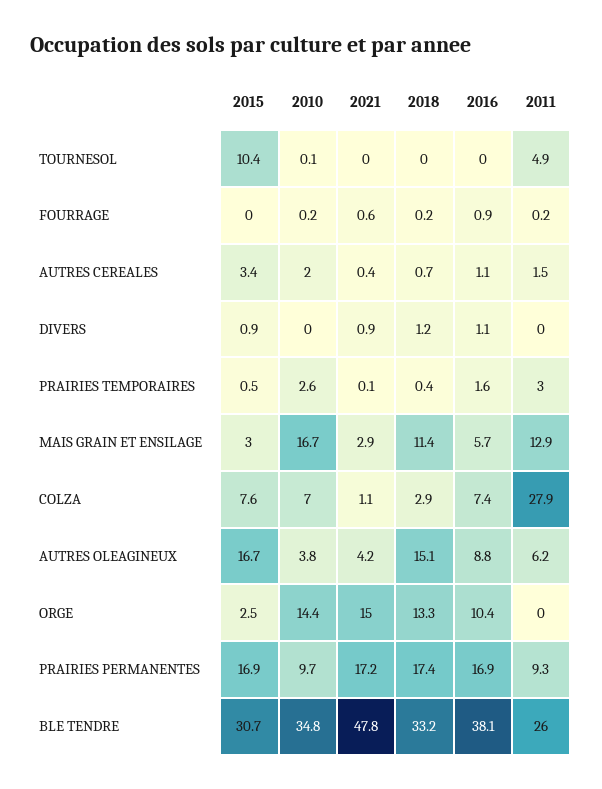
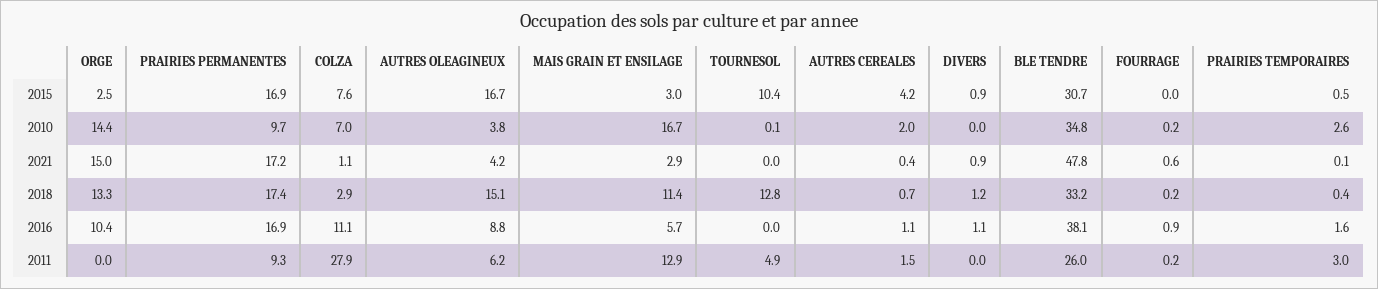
  {
    "2015": {
      "TOURNESOL": 10.4,
      "FOURRAGE": 0,
-     "AUTRES CEREALES": 3.4,
+     "AUTRES CEREALES": 4.2,
      "DIVERS": 0.9,
      "PRAIRIES TEMPORAIRES": 0.5,
      "MAIS GRAIN ET ENSILAGE": 3,
      "COLZA": 7.6,
      "AUTRES OLEAGINEUX": 16.7,
      "ORGE": 2.5,
      "PRAIRIES PERMANENTES": 16.9,
      "BLE TENDRE": 30.7
    },
    "2010": {
      "TOURNESOL": 0.1,
      "FOURRAGE": 0.2,
      "AUTRES CEREALES": 2,
      "DIVERS": 0,
      "PRAIRIES TEMPORAIRES": 2.6,
      "MAIS GRAIN ET ENSILAGE": 16.7,
      "COLZA": 7,
      "AUTRES OLEAGINEUX": 3.8,
      "ORGE": 14.4,
      "PRAIRIES PERMANENTES": 9.7,
      "BLE TENDRE": 34.8
    },
    "2021": {
      "TOURNESOL": 0,
      "FOURRAGE": 0.6,
      "AUTRES CEREALES": 0.4,
      "DIVERS": 0.9,
      "PRAIRIES TEMPORAIRES": 0.1,
      "MAIS GRAIN ET ENSILAGE": 2.9,
      "COLZA": 1.1,
      "AUTRES OLEAGINEUX": 4.2,
      "ORGE": 15,
      "PRAIRIES PERMANENTES": 17.2,
      "BLE TENDRE": 47.8
    },
    "2018": {
-     "TOURNESOL": 0,
+     "TOURNESOL": 12.8,
      "FOURRAGE": 0.2,
      "AUTRES CEREALES": 0.7,
      "DIVERS": 1.2,
      "PRAIRIES TEMPORAIRES": 0.4,
      "MAIS GRAIN ET ENSILAGE": 11.4,
      "COLZA": 2.9,
      "AUTRES OLEAGINEUX": 15.1,
      "ORGE": 13.3,
      "PRAIRIES PERMANENTES": 17.4,
      "BLE TENDRE": 33.2
    },
    "2016": {
      "TOURNESOL": 0,
      "FOURRAGE": 0.9,
      "AUTRES CEREALES": 1.1,
      "DIVERS": 1.1,
      "PRAIRIES TEMPORAIRES": 1.6,
      "MAIS GRAIN ET ENSILAGE": 5.7,
-     "COLZA": 7.4,
+     "COLZA": 11.1,
      "AUTRES OLEAGINEUX": 8.8,
      "ORGE": 10.4,
      "PRAIRIES PERMANENTES": 16.9,
      "BLE TENDRE": 38.1
    },
    "2011": {
      "TOURNESOL": 4.9,
      "FOURRAGE": 0.2,
      "AUTRES CEREALES": 1.5,
      "DIVERS": 0,
      "PRAIRIES TEMPORAIRES": 3,
      "MAIS GRAIN ET ENSILAGE": 12.9,
      "COLZA": 27.9,
      "AUTRES OLEAGINEUX": 6.2,
      "ORGE": 0,
      "PRAIRIES PERMANENTES": 9.3,
      "BLE TENDRE": 26
    }
  }

